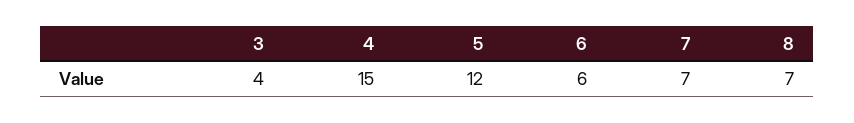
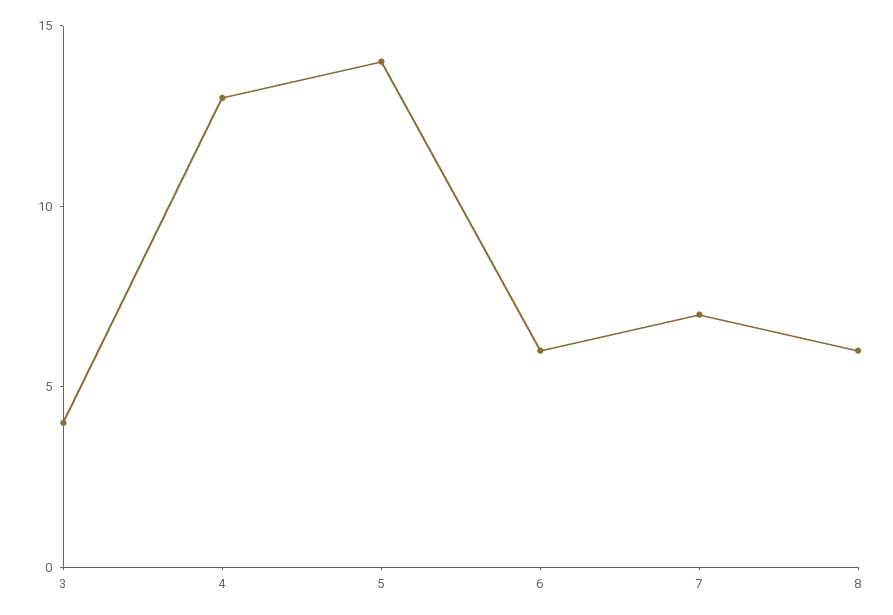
  {
    "3": 4,
-   "4": 15,
+   "4": 13,
-   "5": 12,
+   "5": 14,
    "6": 6,
    "7": 7,
-   "8": 7
+   "8": 6
  }

